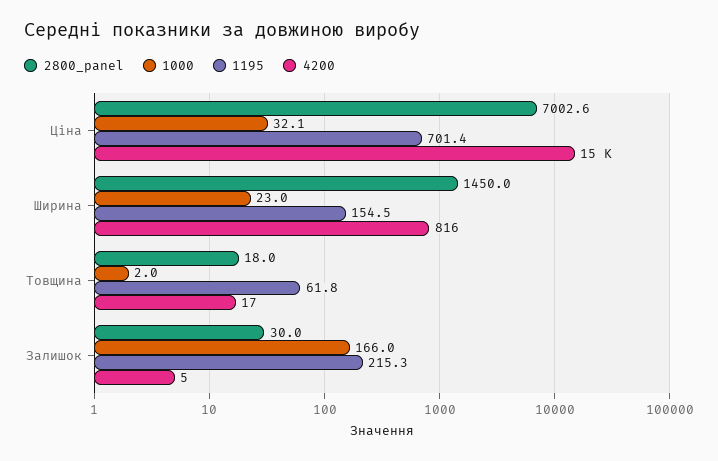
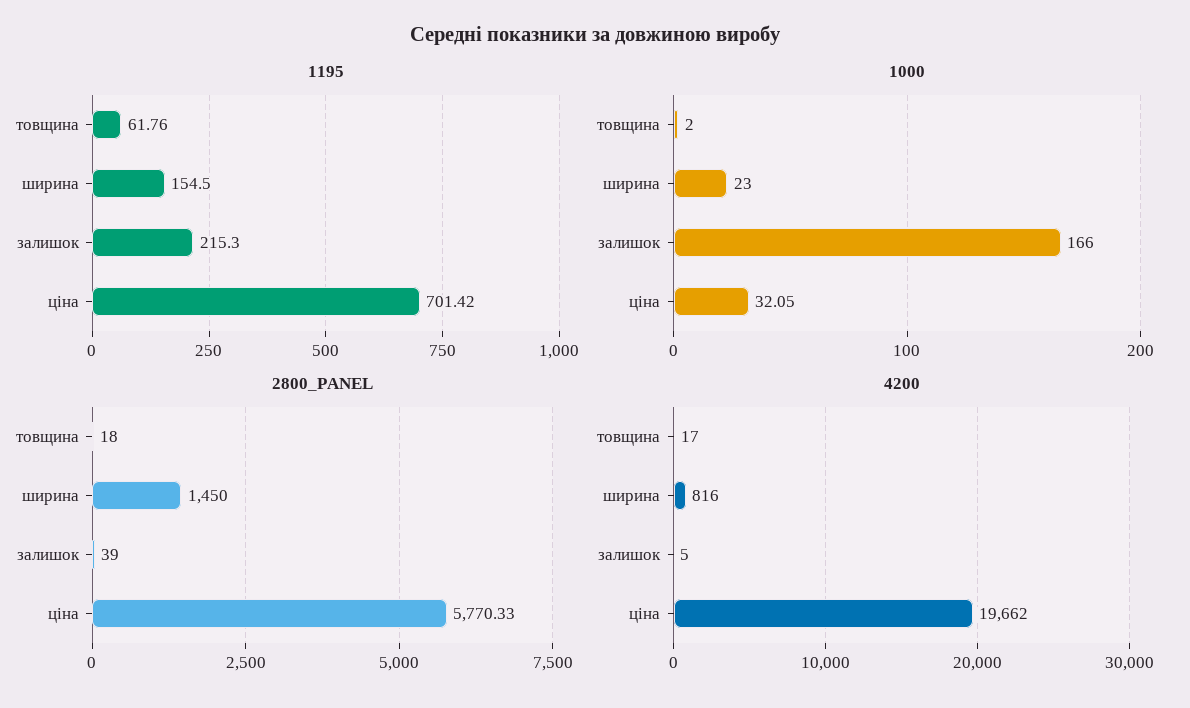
  {
    "2800_panel": {
-     "Ціна": 7002.6,
+     "Ціна": 5770.33,
      "Ширина": 1450,
      "Товщина": 18,
-     "Залишок": 30
+     "Залишок": 39
    },
    "1000": {
      "Ціна": 32.05,
      "Ширина": 23,
      "Товщина": 2,
      "Залишок": 166
    },
    "1195": {
      "Ціна": 701.42,
      "Ширина": 154.5,
      "Товщина": 61.76,
      "Залишок": 215.3
    },
    "4200": {
-     "Ціна": 15000,
+     "Ціна": 19662,
      "Ширина": 816,
      "Товщина": 17,
      "Залишок": 5
    }
  }

